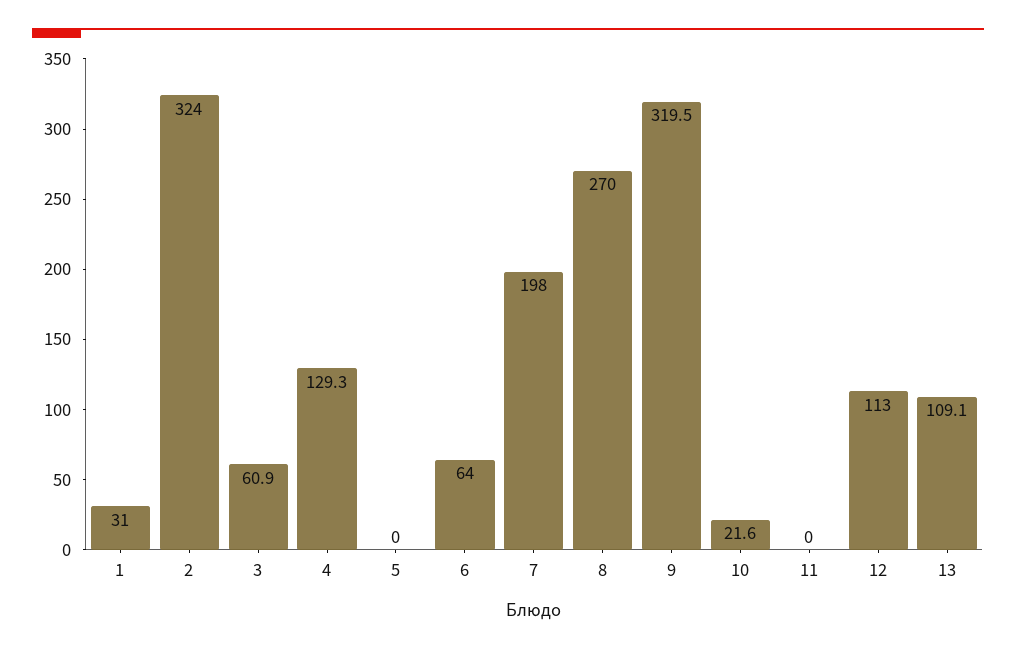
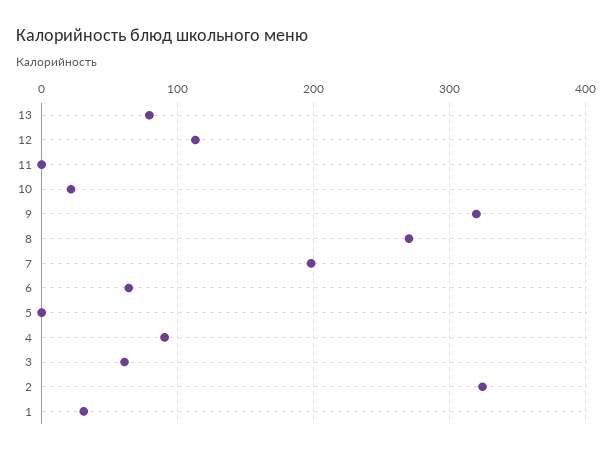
  {
    "1": 31,
    "2": 324,
    "3": 60.9,
-   "4": 129.3,
+   "4": 90,
    "5": 0,
    "6": 64,
    "7": 198,
    "8": 270,
    "9": 319.5,
    "10": 21.6,
    "11": 0,
    "12": 113,
-   "13": 109.1
+   "13": 80
  }

